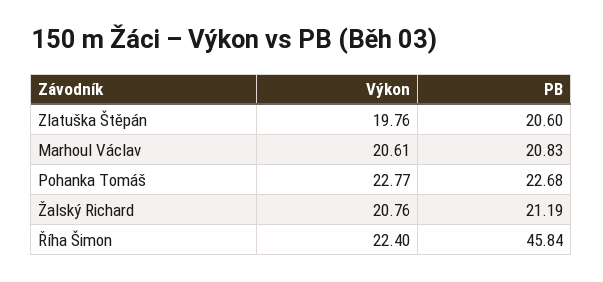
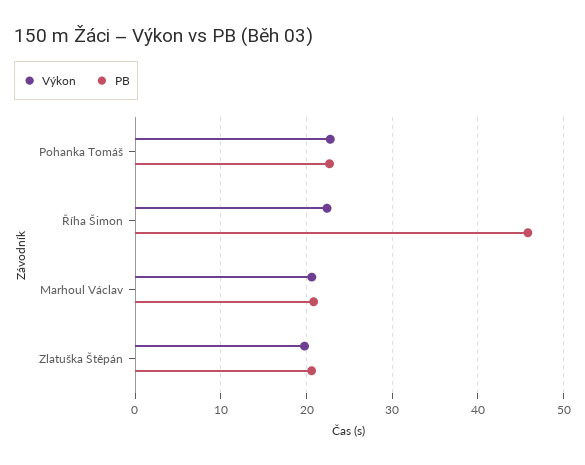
  {
    "Výkon": {
      "Zlatuška Štěpán": 19.76,
      "Marhoul Václav": 20.61,
      "Pohanka Tomáš": 22.77,
-     "Žalský Richard": 20.76,
      "Říha Šimon": 22.4
    },
    "PB": {
      "Zlatuška Štěpán": 20.6,
      "Marhoul Václav": 20.83,
      "Pohanka Tomáš": 22.68,
-     "Žalský Richard": 21.19,
      "Říha Šimon": 45.84
    }
  }

